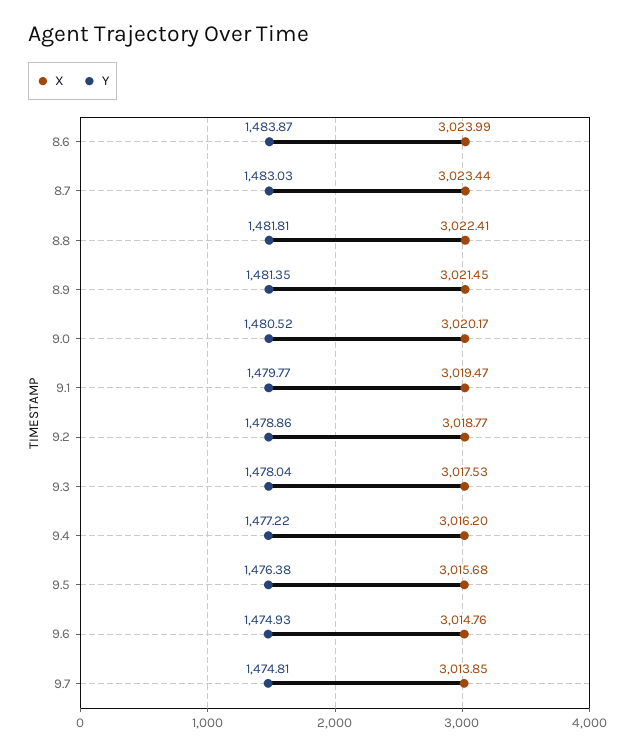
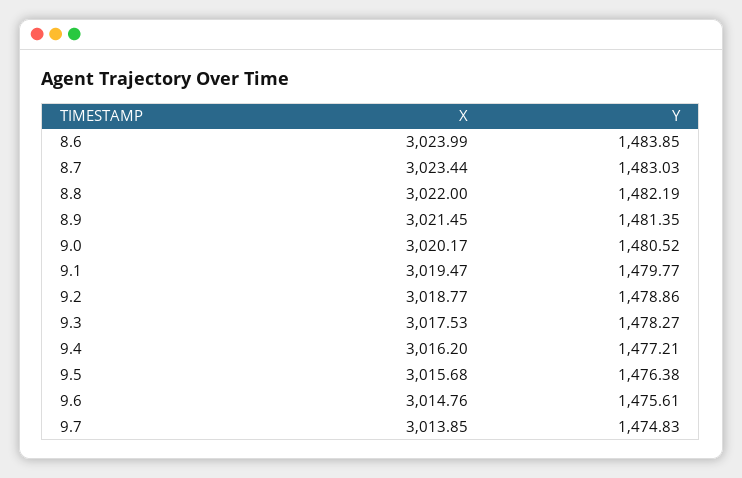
  {
    "X": {
      "8.6": 3023.99,
      "8.7": 3023.44,
-     "8.8": 3022.41,
+     "8.8": 3022,
      "8.9": 3021.45,
      "9.0": 3020.17,
      "9.1": 3019.47,
      "9.2": 3018.77,
      "9.3": 3017.53,
      "9.4": 3016.2,
      "9.5": 3015.68,
      "9.6": 3014.76,
      "9.7": 3013.85
    },
    "Y": {
-     "8.6": 1483.87,
+     "8.6": 1483.85,
      "8.7": 1483.03,
-     "8.8": 1481.81,
+     "8.8": 1482.19,
      "8.9": 1481.35,
      "9.0": 1480.52,
      "9.1": 1479.77,
      "9.2": 1478.86,
-     "9.3": 1478.04,
+     "9.3": 1478.27,
-     "9.4": 1477.22,
+     "9.4": 1477.21,
      "9.5": 1476.38,
-     "9.6": 1474.93,
+     "9.6": 1475.61,
-     "9.7": 1474.81
+     "9.7": 1474.83
    }
  }

